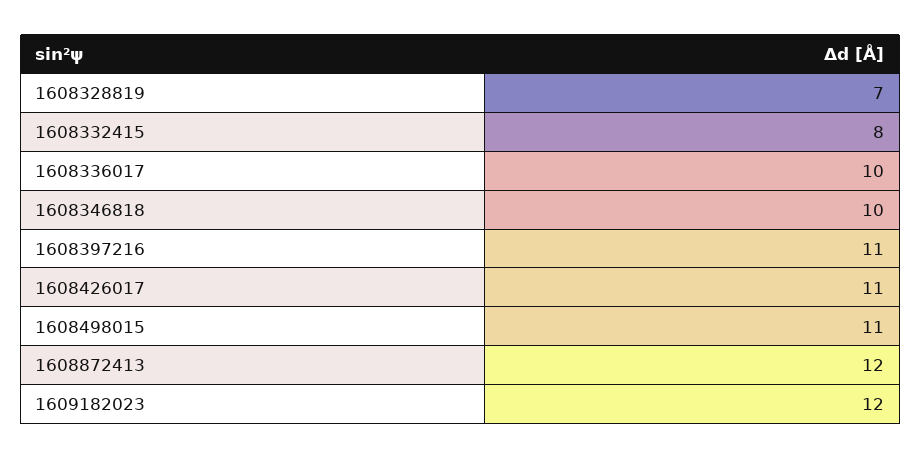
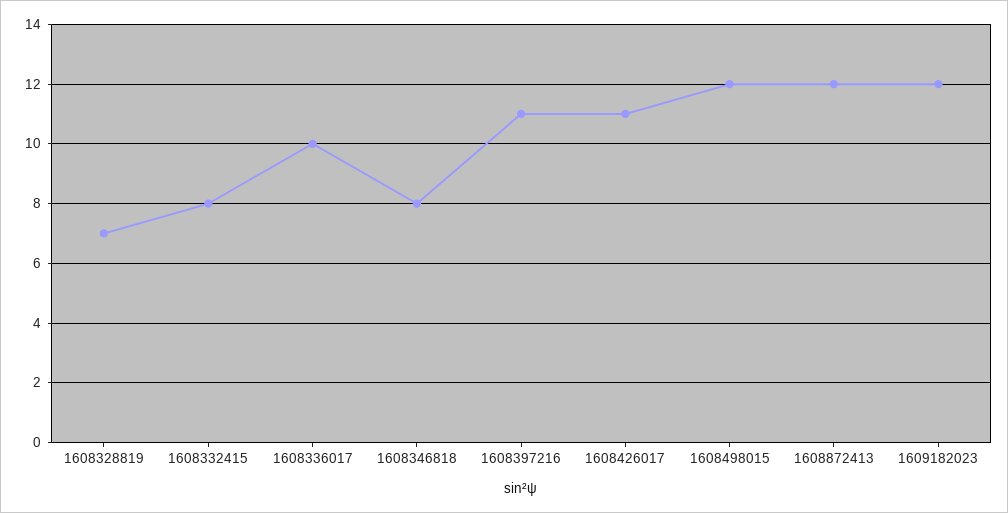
  {
    "1608328819": 7,
    "1608332415": 8,
    "1608336017": 10,
-   "1608346818": 10,
+   "1608346818": 8,
    "1608397216": 11,
    "1608426017": 11,
-   "1608498015": 11,
+   "1608498015": 12,
    "1608872413": 12,
    "1609182023": 12
  }

